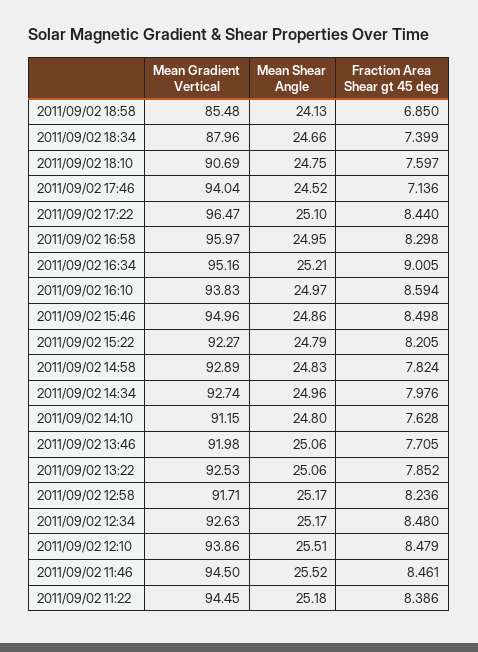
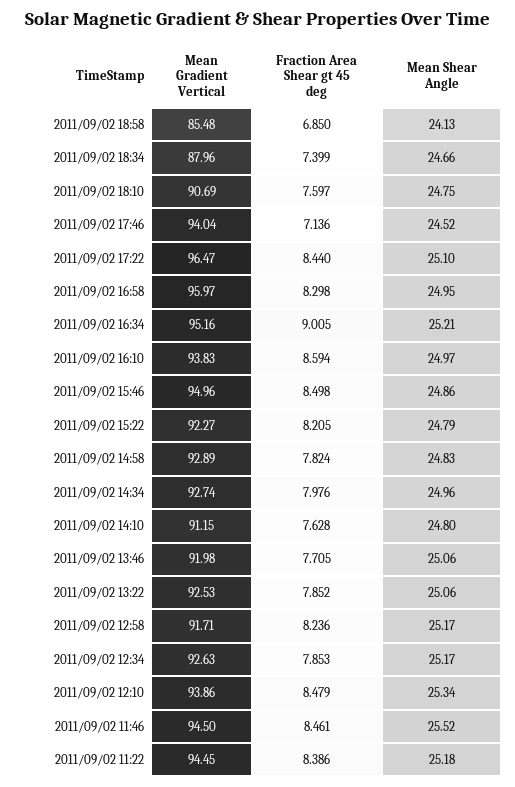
  {
    "Mean Gradient Vertical": {
      "2011/09/02 18:58": 85.48,
      "2011/09/02 18:34": 87.96,
      "2011/09/02 18:10": 90.69,
      "2011/09/02 17:46": 94.04,
      "2011/09/02 17:22": 96.47,
      "2011/09/02 16:58": 95.97,
      "2011/09/02 16:34": 95.16,
      "2011/09/02 16:10": 93.83,
      "2011/09/02 15:46": 94.96,
      "2011/09/02 15:22": 92.27,
      "2011/09/02 14:58": 92.89,
      "2011/09/02 14:34": 92.74,
      "2011/09/02 14:10": 91.15,
      "2011/09/02 13:46": 91.98,
      "2011/09/02 13:22": 92.53,
      "2011/09/02 12:58": 91.71,
      "2011/09/02 12:34": 92.63,
      "2011/09/02 12:10": 93.86,
      "2011/09/02 11:46": 94.5,
      "2011/09/02 11:22": 94.45
    },
    "Mean Shear Angle": {
      "2011/09/02 18:58": 24.13,
      "2011/09/02 18:34": 24.66,
      "2011/09/02 18:10": 24.75,
      "2011/09/02 17:46": 24.52,
      "2011/09/02 17:22": 25.1,
      "2011/09/02 16:58": 24.95,
      "2011/09/02 16:34": 25.21,
      "2011/09/02 16:10": 24.97,
      "2011/09/02 15:46": 24.86,
      "2011/09/02 15:22": 24.79,
      "2011/09/02 14:58": 24.83,
      "2011/09/02 14:34": 24.96,
      "2011/09/02 14:10": 24.8,
      "2011/09/02 13:46": 25.06,
      "2011/09/02 13:22": 25.06,
      "2011/09/02 12:58": 25.17,
      "2011/09/02 12:34": 25.17,
-     "2011/09/02 12:10": 25.51,
+     "2011/09/02 12:10": 25.34,
      "2011/09/02 11:46": 25.52,
      "2011/09/02 11:22": 25.18
    },
    "Fraction Area Shear gt 45 deg": {
      "2011/09/02 18:58": 6.85,
      "2011/09/02 18:34": 7.399,
      "2011/09/02 18:10": 7.597,
      "2011/09/02 17:46": 7.136,
      "2011/09/02 17:22": 8.44,
      "2011/09/02 16:58": 8.298,
      "2011/09/02 16:34": 9.005,
      "2011/09/02 16:10": 8.594,
      "2011/09/02 15:46": 8.498,
      "2011/09/02 15:22": 8.205,
      "2011/09/02 14:58": 7.824,
      "2011/09/02 14:34": 7.976,
      "2011/09/02 14:10": 7.628,
      "2011/09/02 13:46": 7.705,
      "2011/09/02 13:22": 7.852,
      "2011/09/02 12:58": 8.236,
-     "2011/09/02 12:34": 8.48,
+     "2011/09/02 12:34": 7.853,
      "2011/09/02 12:10": 8.479,
      "2011/09/02 11:46": 8.461,
      "2011/09/02 11:22": 8.386
    }
  }

